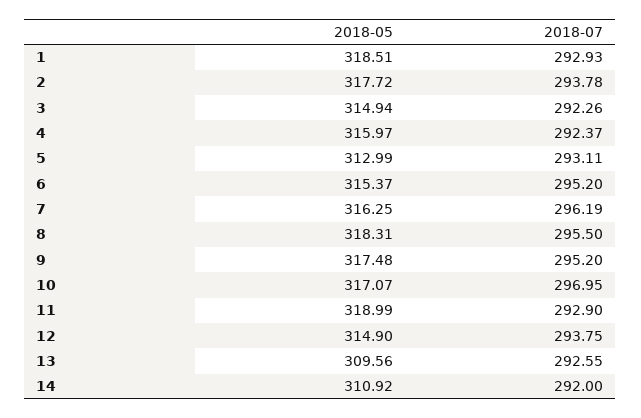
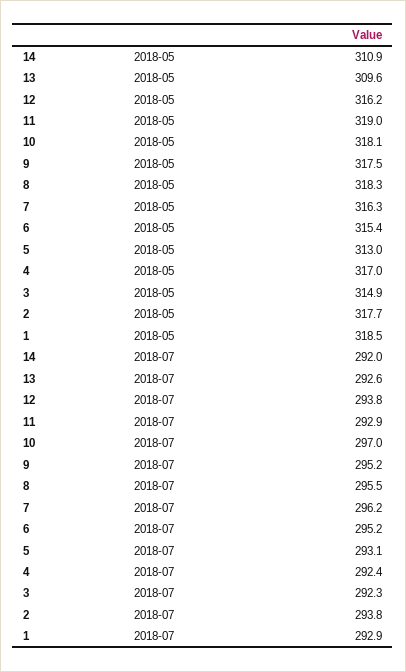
  {
    "2018-05": {
      "1": 318.51,
      "2": 317.72,
      "3": 314.94,
-     "4": 315.97,
+     "4": 317,
      "5": 312.99,
      "6": 315.37,
      "7": 316.25,
      "8": 318.31,
      "9": 317.48,
-     "10": 317.07,
+     "10": 318.1,
      "11": 318.99,
-     "12": 314.9,
+     "12": 316.2,
      "13": 309.56,
      "14": 310.92
    },
    "2018-07": {
      "1": 292.93,
      "2": 293.78,
      "3": 292.26,
      "4": 292.37,
      "5": 293.11,
      "6": 295.2,
      "7": 296.19,
      "8": 295.5,
      "9": 295.2,
      "10": 296.95,
      "11": 292.9,
      "12": 293.75,
      "13": 292.55,
      "14": 292
    }
  }

